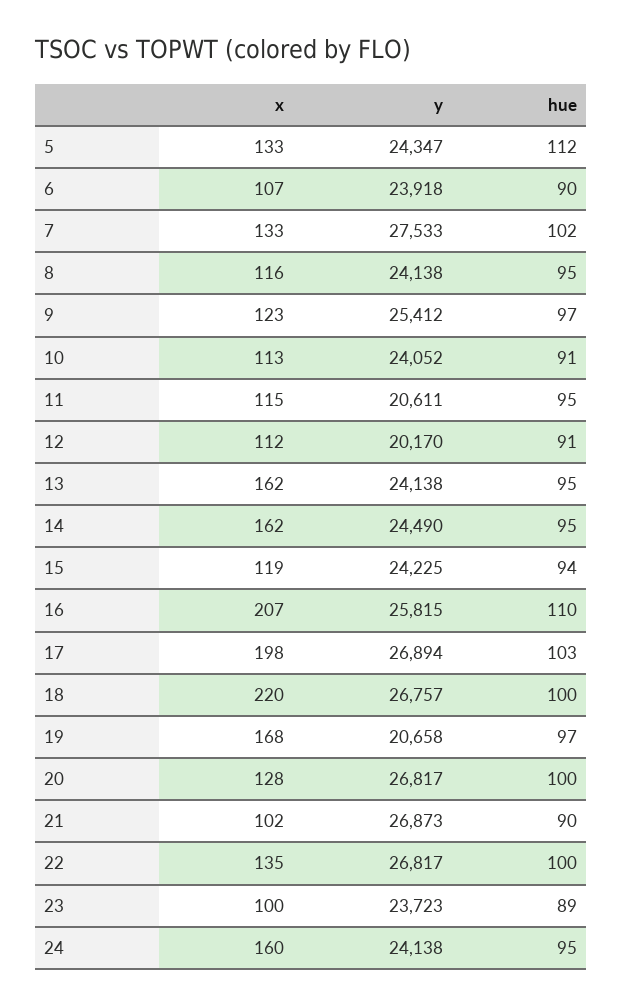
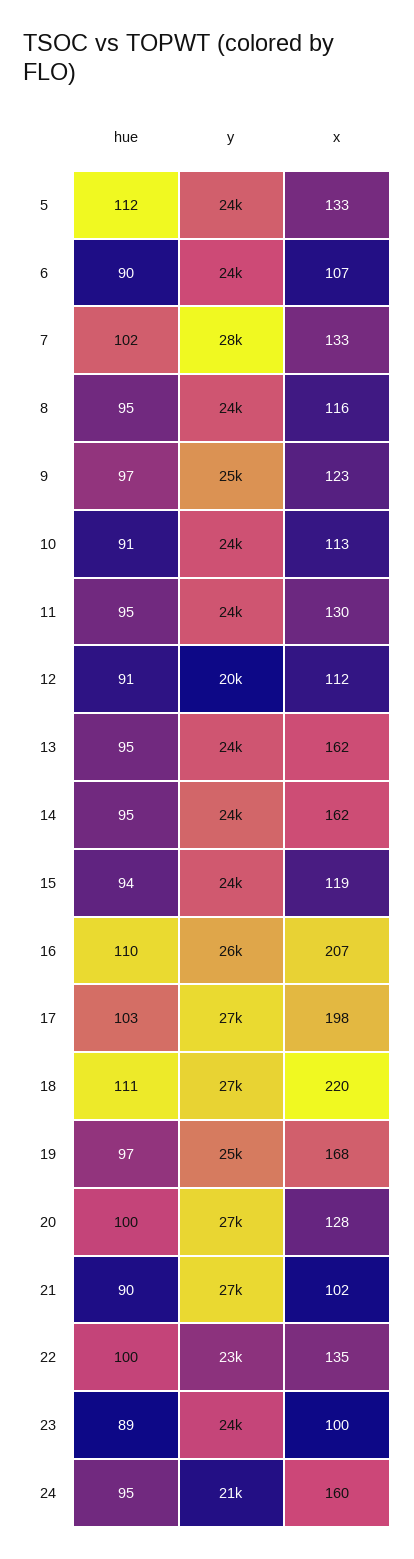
  {
    "x": {
      "5": 133,
      "6": 107,
      "7": 133,
      "8": 116,
      "9": 123,
      "10": 113,
-     "11": 115,
+     "11": 130,
      "12": 112,
      "13": 162,
      "14": 162,
      "15": 119,
      "16": 207,
      "17": 198,
      "18": 220,
      "19": 168,
      "20": 128,
      "21": 102,
      "22": 135,
      "23": 100,
      "24": 160
    },
    "y": {
      "5": 24347,
      "6": 23918,
      "7": 27533,
      "8": 24138,
      "9": 25412,
      "10": 24052,
-     "11": 20611,
+     "11": 24000,
      "12": 20170,
      "13": 24138,
      "14": 24490,
      "15": 24225,
      "16": 25815,
      "17": 26894,
      "18": 26757,
-     "19": 20658,
+     "19": 25000,
      "20": 26817,
      "21": 26873,
-     "22": 26817,
+     "22": 23000,
      "23": 23723,
-     "24": 24138
+     "24": 21000
    },
    "hue": {
      "5": 112,
      "6": 90,
      "7": 102,
      "8": 95,
      "9": 97,
      "10": 91,
      "11": 95,
      "12": 91,
      "13": 95,
      "14": 95,
      "15": 94,
      "16": 110,
      "17": 103,
-     "18": 100,
+     "18": 111,
      "19": 97,
      "20": 100,
      "21": 90,
      "22": 100,
      "23": 89,
      "24": 95
    }
  }

